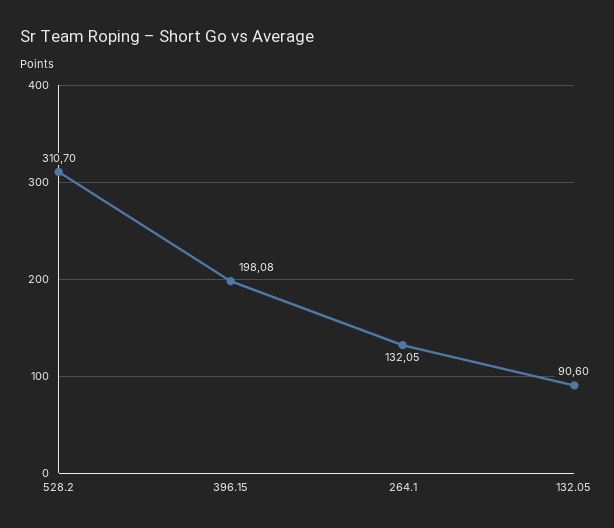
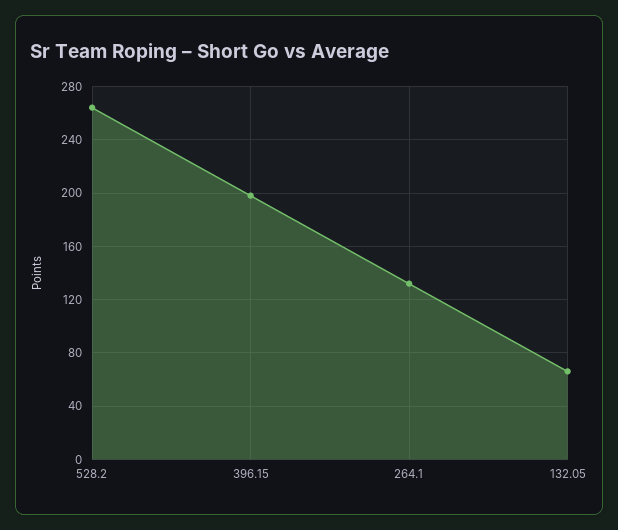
  {
-   "528.2": 310.7,
+   "528.2": 265,
    "396.15": 198.08,
    "264.1": 132.05,
-   "132.05": 90.6
+   "132.05": 65
  }

